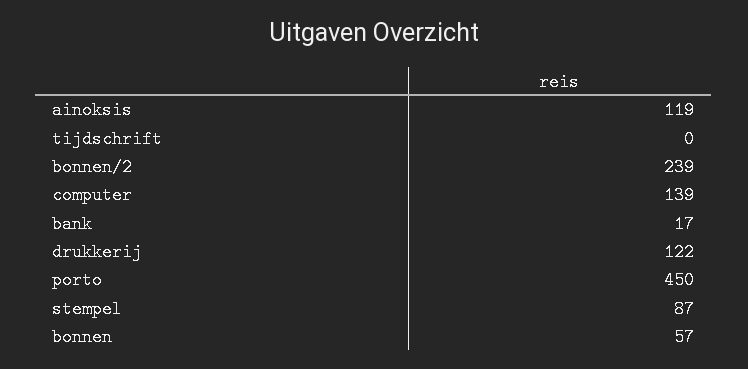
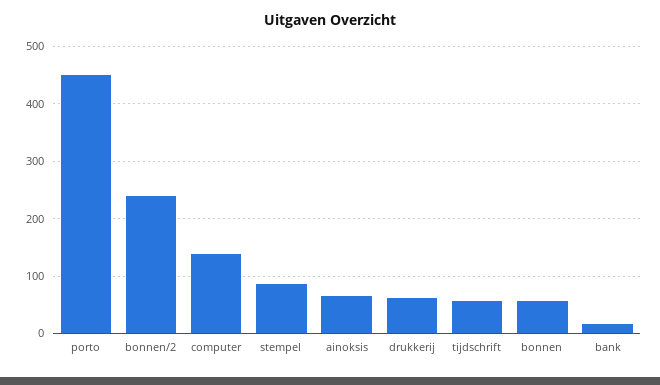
  {
-   "ainoksis": 119,
+   "ainoksis": 60,
-   "tijdschrift": 0,
+   "tijdschrift": 60,
    "bonnen/2": 239,
    "computer": 139,
    "bank": 17,
-   "drukkerij": 122,
+   "drukkerij": 60,
    "porto": 450,
    "stempel": 87,
    "bonnen": 57
  }

